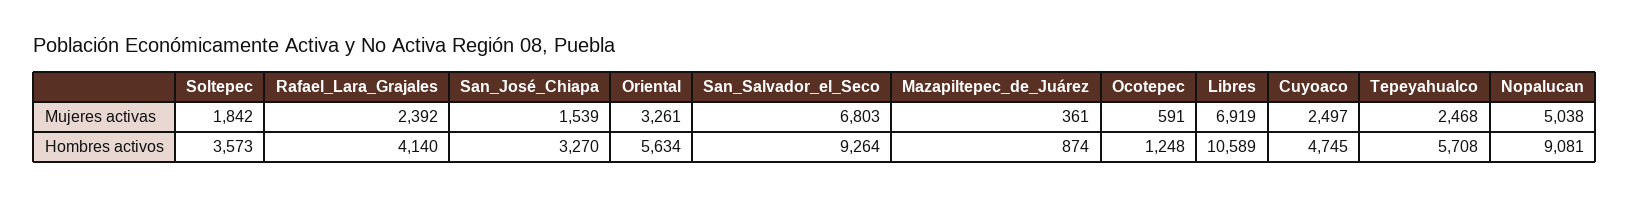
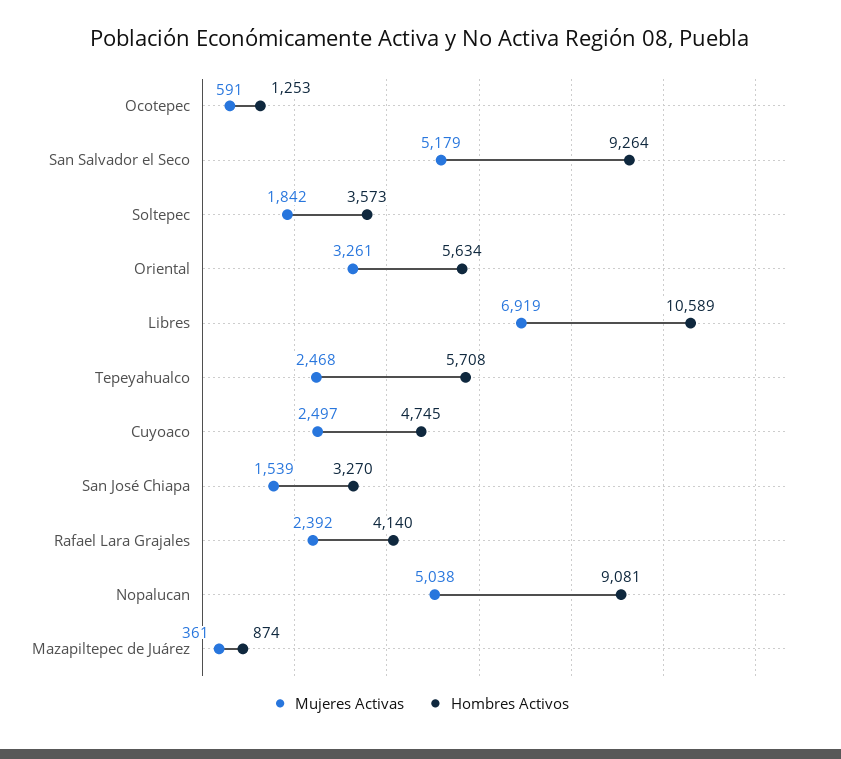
  {
    "Mujeres activas": {
      "Soltepec": 1842,
      "Rafael_Lara_Grajales": 2392,
      "San_José_Chiapa": 1539,
      "Oriental": 3261,
-     "San_Salvador_el_Seco": 6803,
+     "San_Salvador_el_Seco": 5179,
      "Mazapiltepec_de_Juárez": 361,
      "Ocotepec": 591,
      "Libres": 6919,
      "Cuyoaco": 2497,
      "Tepeyahualco": 2468,
      "Nopalucan": 5038
    },
    "Hombres activos": {
      "Soltepec": 3573,
      "Rafael_Lara_Grajales": 4140,
      "San_José_Chiapa": 3270,
      "Oriental": 5634,
      "San_Salvador_el_Seco": 9264,
      "Mazapiltepec_de_Juárez": 874,
-     "Ocotepec": 1248,
+     "Ocotepec": 1253,
      "Libres": 10589,
      "Cuyoaco": 4745,
      "Tepeyahualco": 5708,
      "Nopalucan": 9081
    }
  }

